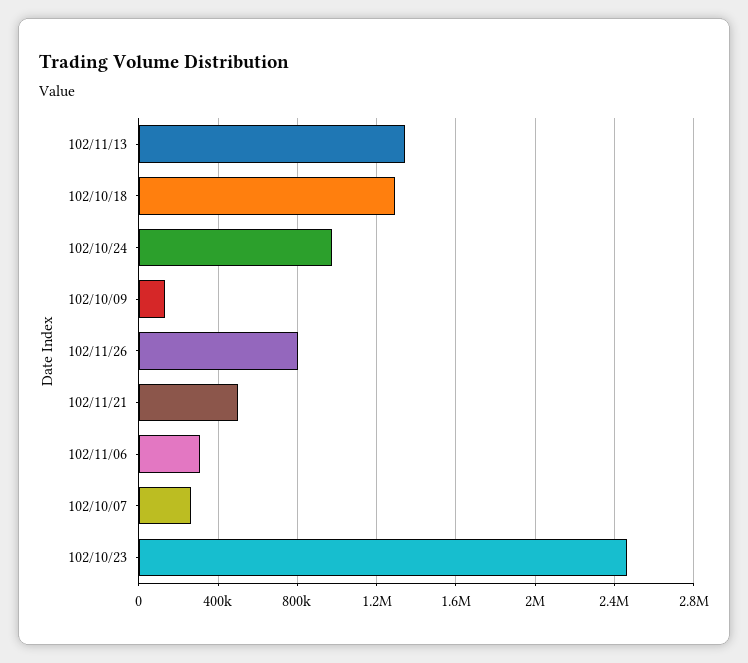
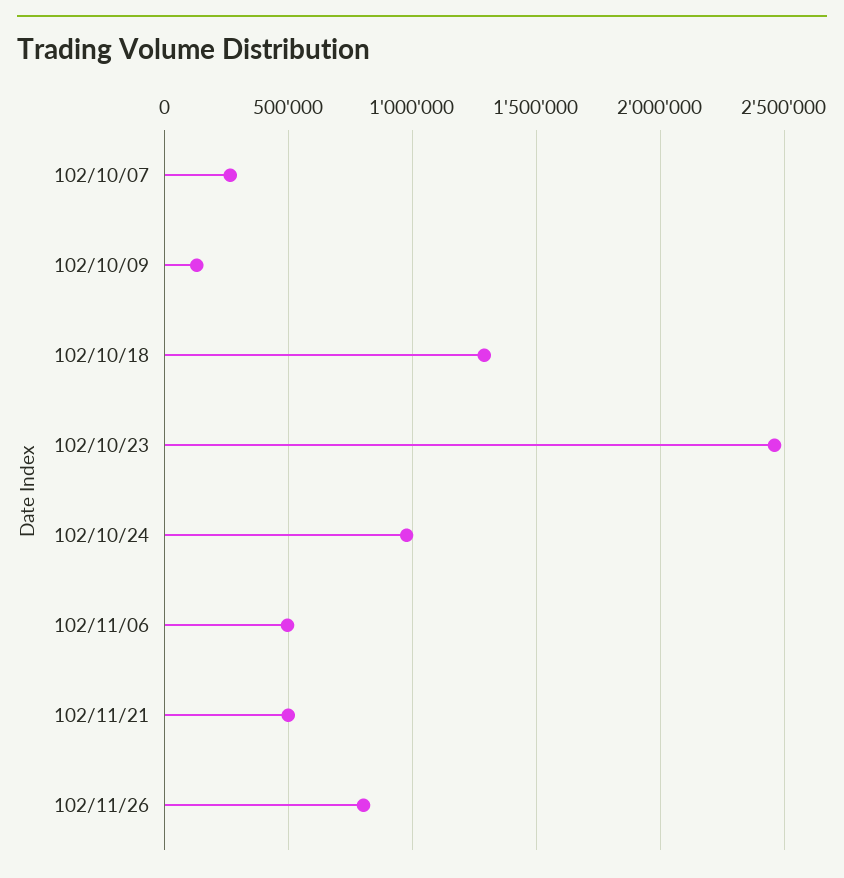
  {
-   "102/11/13": 1350000,
    "102/10/18": 1300000,
    "102/10/24": 1000000,
    "102/10/09": 150000,
    "102/11/26": 800000,
    "102/11/21": 500000,
-   "102/11/06": 300000,
+   "102/11/06": 500000,
    "102/10/07": 250000,
    "102/10/23": 2450000
  }

